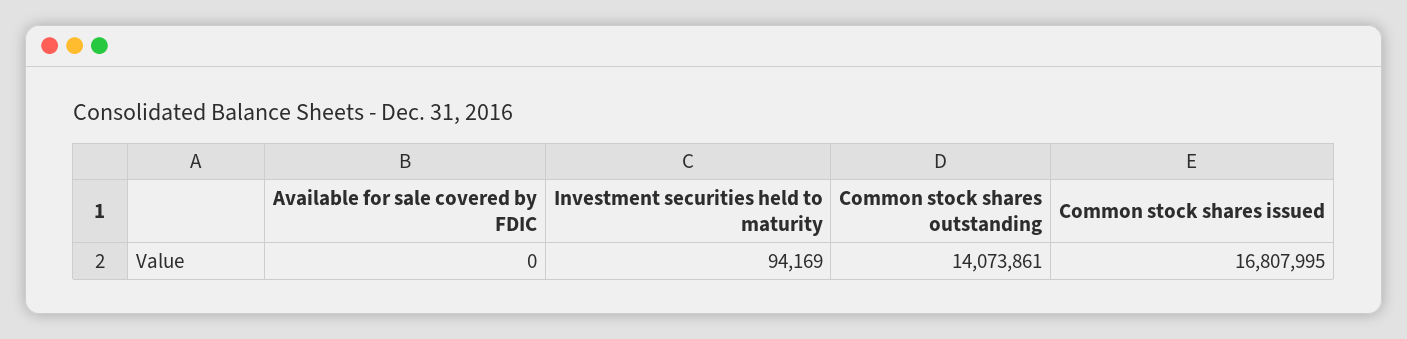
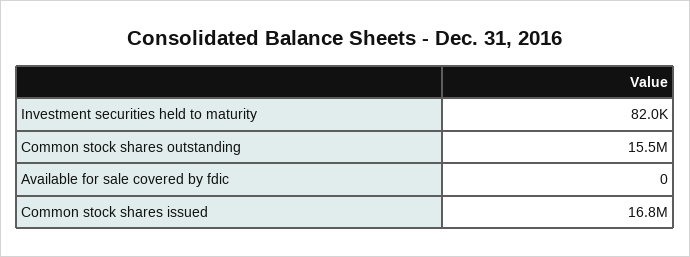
  {
    "Available for sale covered by FDIC": 0,
-   "Investment securities held to maturity": 94169,
+   "Investment securities held to maturity": 82000,
-   "Common stock shares outstanding": 14073861,
+   "Common stock shares outstanding": 15500000,
    "Common stock shares issued": 16807995
  }

